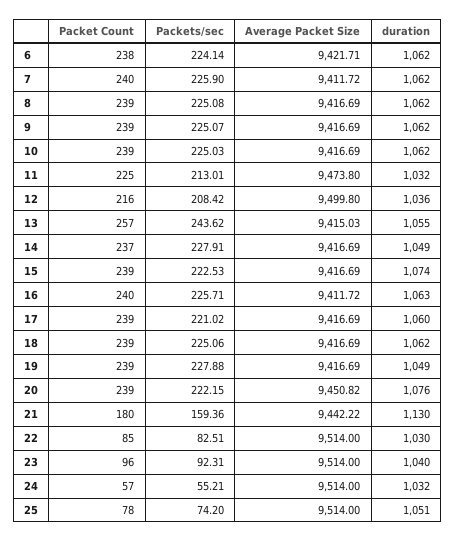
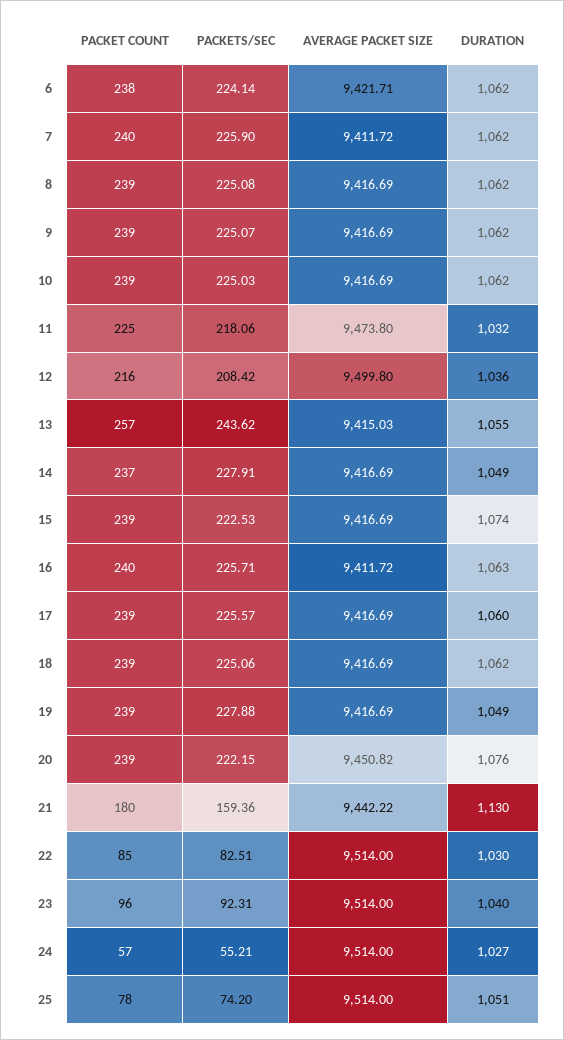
  {
    "Packet Count": {
      "6": 238,
      "7": 240,
      "8": 239,
      "9": 239,
      "10": 239,
      "11": 225,
      "12": 216,
      "13": 257,
      "14": 237,
      "15": 239,
      "16": 240,
      "17": 239,
      "18": 239,
      "19": 239,
      "20": 239,
      "21": 180,
      "22": 85,
      "23": 96,
      "24": 57,
      "25": 78
    },
    "Packets/sec": {
      "6": 224.14,
      "7": 225.9,
      "8": 225.08,
      "9": 225.07,
      "10": 225.03,
-     "11": 213.01,
+     "11": 218.06,
      "12": 208.42,
      "13": 243.62,
      "14": 227.91,
      "15": 222.53,
      "16": 225.71,
-     "17": 221.02,
+     "17": 225.57,
      "18": 225.06,
      "19": 227.88,
      "20": 222.15,
      "21": 159.36,
      "22": 82.51,
      "23": 92.31,
      "24": 55.21,
      "25": 74.2
    },
    "Average Packet Size": {
      "6": 9421.71,
      "7": 9411.72,
      "8": 9416.69,
      "9": 9416.69,
      "10": 9416.69,
      "11": 9473.8,
      "12": 9499.8,
      "13": 9415.03,
      "14": 9416.69,
      "15": 9416.69,
      "16": 9411.72,
      "17": 9416.69,
      "18": 9416.69,
      "19": 9416.69,
      "20": 9450.82,
      "21": 9442.22,
      "22": 9514,
      "23": 9514,
      "24": 9514,
      "25": 9514
    },
    "duration": {
      "6": 1062,
      "7": 1062,
      "8": 1062,
      "9": 1062,
      "10": 1062,
      "11": 1032,
      "12": 1036,
      "13": 1055,
      "14": 1049,
      "15": 1074,
      "16": 1063,
      "17": 1060,
      "18": 1062,
      "19": 1049,
      "20": 1076,
      "21": 1130,
      "22": 1030,
      "23": 1040,
-     "24": 1032,
+     "24": 1027,
      "25": 1051
    }
  }

